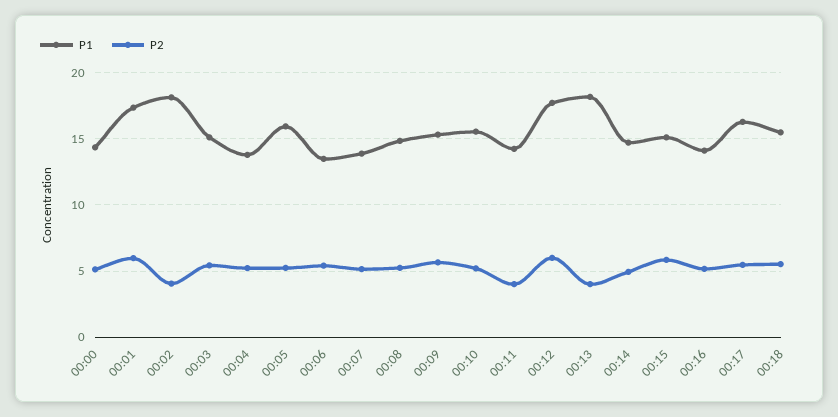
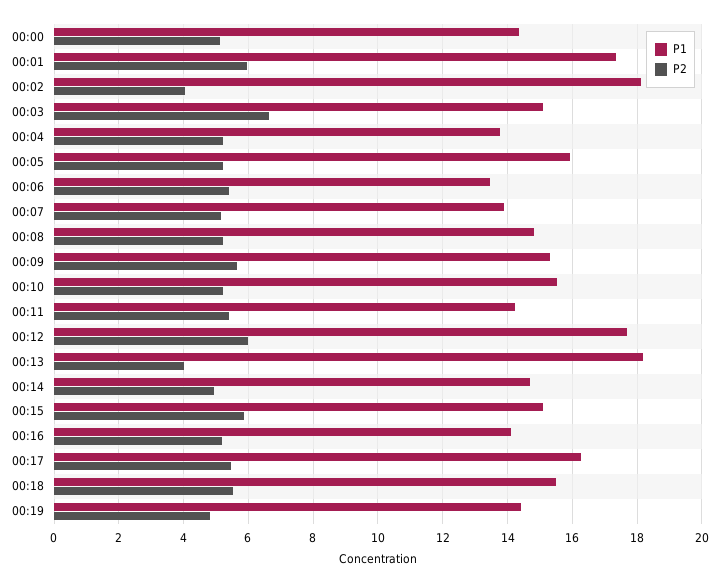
  {
    "P1": {
      "00:00": 14.4,
      "00:01": 17.4,
      "00:02": 18.2,
      "00:03": 15.2,
      "00:04": 13.8,
      "00:05": 16,
      "00:06": 13.4,
      "00:07": 13.8,
      "00:08": 14.8,
      "00:09": 15.4,
      "00:10": 15.6,
      "00:11": 14.2,
      "00:12": 17.8,
      "00:13": 18.2,
      "00:14": 14.8,
      "00:15": 15.2,
      "00:16": 14.2,
      "00:17": 16.2,
-     "00:18": 15.4
+     "00:18": 15.4,
+     "00:19": 14.4
    },
    "P2": {
      "00:00": 5.2,
      "00:01": 6,
      "00:02": 4,
-     "00:03": 5.5,
+     "00:03": 6.6,
      "00:04": 5.2,
      "00:05": 5.2,
      "00:06": 5.4,
      "00:07": 5.2,
      "00:08": 5.2,
      "00:09": 5.6,
      "00:10": 5.2,
-     "00:11": 4,
+     "00:11": 5.4,
      "00:12": 6,
      "00:13": 4,
      "00:14": 5,
      "00:15": 5.8,
      "00:16": 5.2,
      "00:17": 5.4,
-     "00:18": 5.6
+     "00:18": 5.6,
+     "00:19": 4.8
    }
  }

